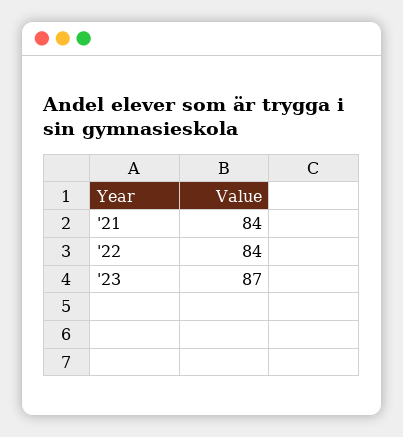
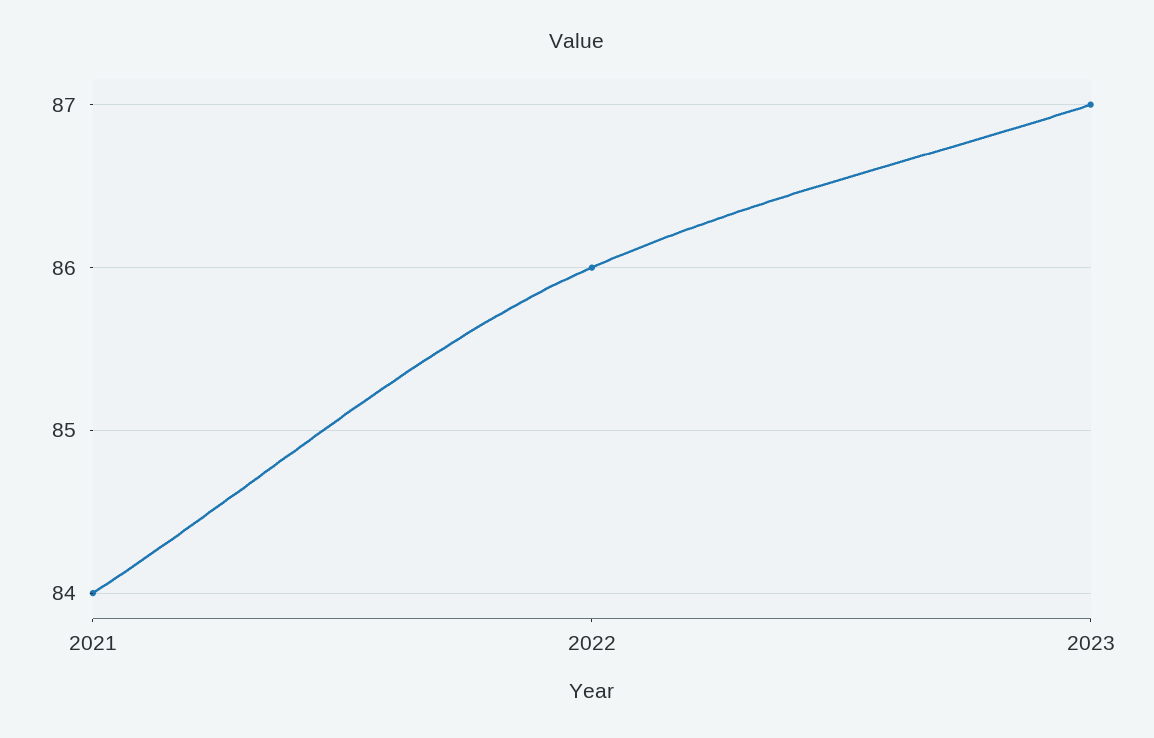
  {
    "'21": 84,
-   "'22": 84,
+   "'22": 86,
    "'23": 87
  }

